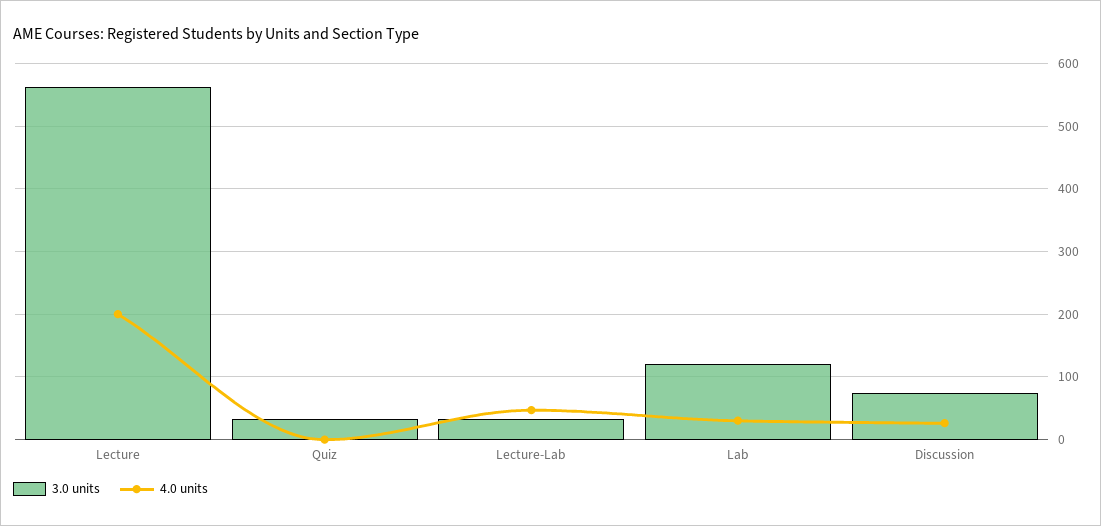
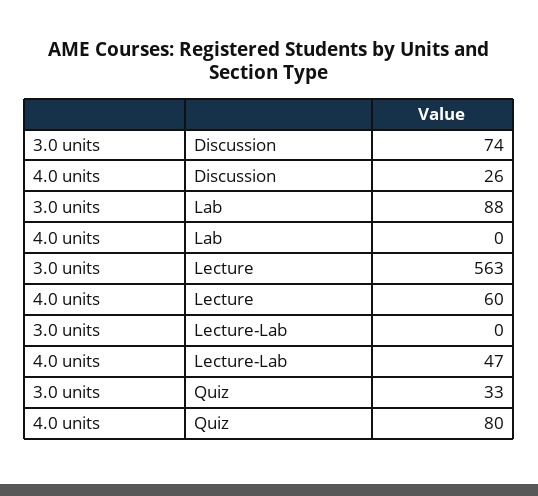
  {
    "3.0 units": {
      "Lecture": 563,
      "Quiz": 33,
-     "Lecture-Lab": 30,
+     "Lecture-Lab": 0,
-     "Lab": 120,
+     "Lab": 88,
      "Discussion": 74
    },
    "4.0 units": {
-     "Lecture": 200,
+     "Lecture": 60,
-     "Quiz": 0,
+     "Quiz": 80,
      "Lecture-Lab": 47,
-     "Lab": 30,
+     "Lab": 0,
      "Discussion": 26
    }
  }

